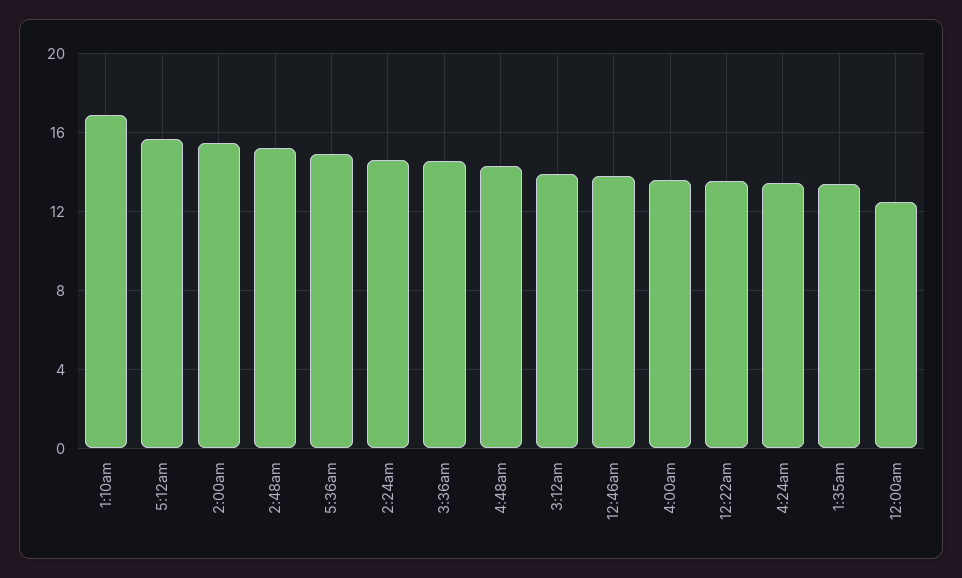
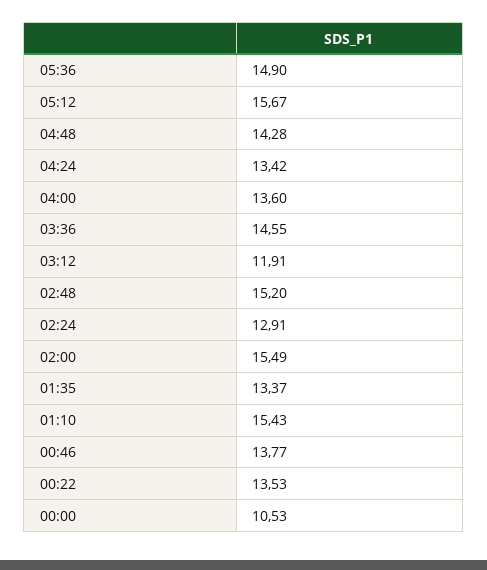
  {
-   "1:10am": 17,
+   "1:10am": 15.43,
    "5:12am": 15.67,
    "2:00am": 15.49,
    "2:48am": 15.2,
    "5:36am": 14.9,
-   "2:24am": 14.5,
+   "2:24am": 12.91,
    "3:36am": 14.55,
    "4:48am": 14.28,
-   "3:12am": 14,
+   "3:12am": 11.91,
    "12:46am": 13.77,
    "4:00am": 13.6,
    "12:22am": 13.53,
    "4:24am": 13.42,
    "1:35am": 13.37,
-   "12:00am": 12.5
+   "12:00am": 10.53
  }

